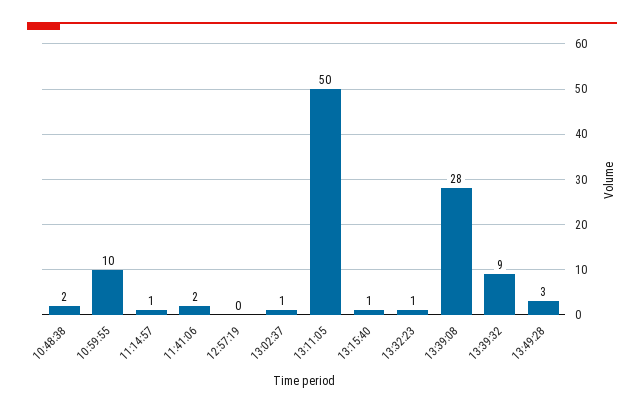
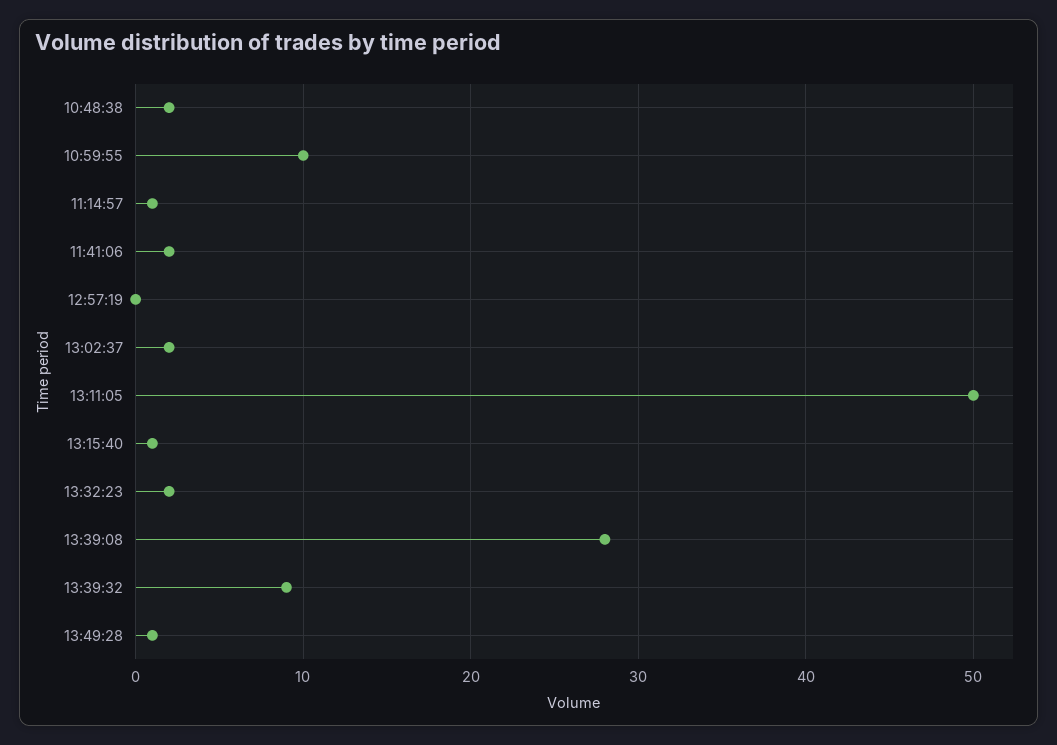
  {
    "10:48:38": 2,
    "10:59:55": 10,
    "11:14:57": 1,
    "11:41:06": 2,
    "12:57:19": 0,
-   "13:02:37": 1,
+   "13:02:37": 2,
    "13:11:05": 50,
    "13:15:40": 1,
-   "13:32:23": 1,
+   "13:32:23": 2,
    "13:39:08": 28,
    "13:39:32": 9,
-   "13:49:28": 3
+   "13:49:28": 1
  }

